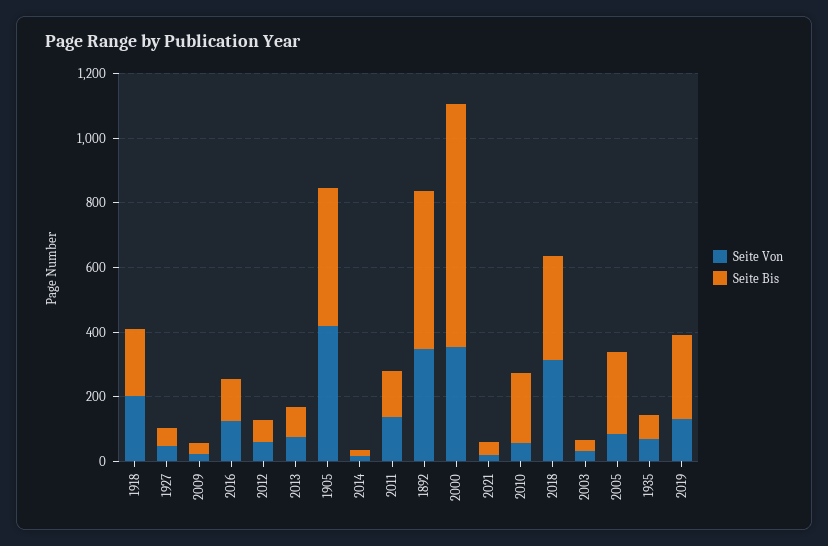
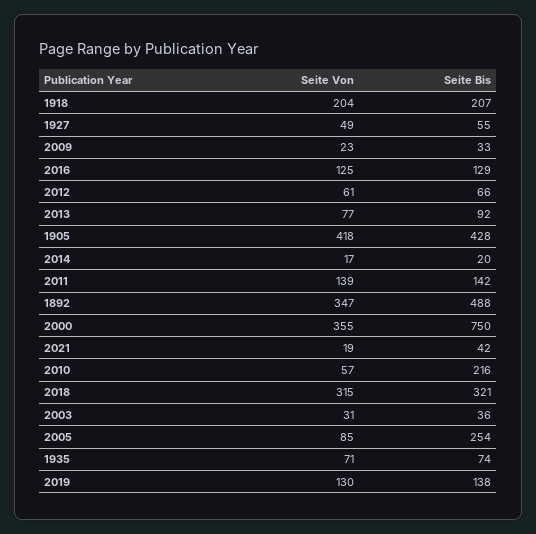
  {
    "Seite Von": {
      "1918": 204,
      "1927": 49,
      "2009": 23,
      "2016": 125,
      "2012": 61,
      "2013": 77,
      "1905": 418,
      "2014": 17,
      "2011": 139,
      "1892": 347,
      "2000": 355,
      "2021": 19,
      "2010": 57,
      "2018": 315,
      "2003": 31,
      "2005": 85,
      "1935": 71,
      "2019": 130
    },
    "Seite Bis": {
      "1918": 207,
      "1927": 55,
      "2009": 33,
      "2016": 129,
      "2012": 66,
      "2013": 92,
      "1905": 428,
      "2014": 20,
      "2011": 142,
      "1892": 488,
      "2000": 750,
      "2021": 42,
      "2010": 216,
      "2018": 321,
      "2003": 36,
      "2005": 254,
      "1935": 74,
-     "2019": 250
+     "2019": 138
    }
  }

